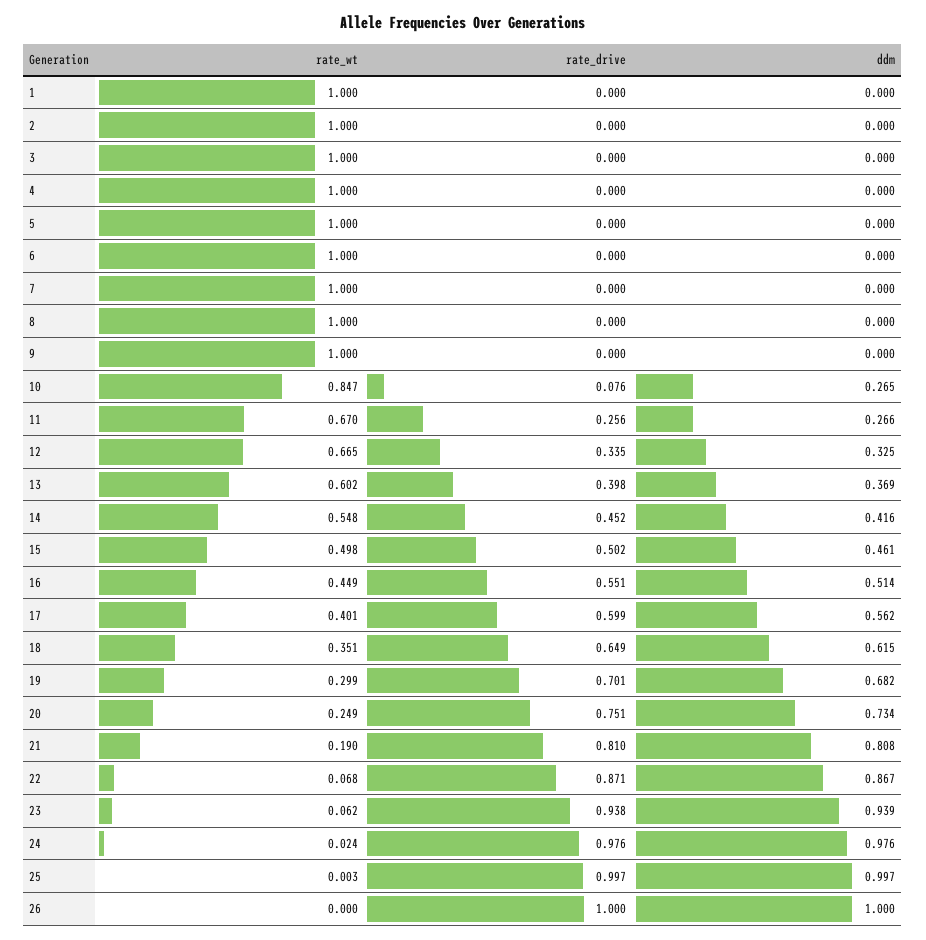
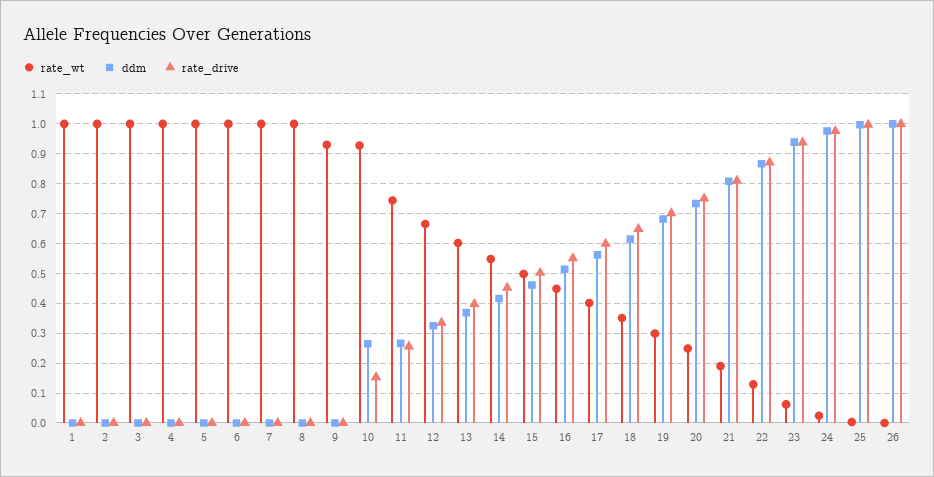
  {
    "rate_wt": {
      "1": 1,
      "2": 1,
      "3": 1,
      "4": 1,
      "5": 1,
      "6": 1,
      "7": 1,
      "8": 1,
-     "9": 1,
+     "9": 0.925,
-     "10": 0.847,
+     "10": 0.925,
-     "11": 0.67,
+     "11": 0.75,
      "12": 0.665,
      "13": 0.602,
      "14": 0.548,
      "15": 0.498,
      "16": 0.449,
      "17": 0.401,
      "18": 0.351,
      "19": 0.299,
      "20": 0.249,
      "21": 0.19,
-     "22": 0.068,
+     "22": 0.125,
      "23": 0.062,
      "24": 0.024,
      "25": 0.003,
      "26": 0
    },
    "rate_drive": {
      "1": 0,
      "2": 0,
      "3": 0,
      "4": 0,
      "5": 0,
      "6": 0,
      "7": 0,
      "8": 0,
      "9": 0,
-     "10": 0.076,
+     "10": 0.15,
      "11": 0.256,
      "12": 0.335,
      "13": 0.398,
      "14": 0.452,
      "15": 0.502,
      "16": 0.551,
      "17": 0.599,
      "18": 0.649,
      "19": 0.701,
      "20": 0.751,
      "21": 0.81,
      "22": 0.871,
      "23": 0.938,
      "24": 0.976,
      "25": 0.997,
      "26": 1
    },
    "ddm": {
      "1": 0,
      "2": 0,
      "3": 0,
      "4": 0,
      "5": 0,
      "6": 0,
      "7": 0,
      "8": 0,
      "9": 0,
      "10": 0.265,
      "11": 0.266,
      "12": 0.325,
      "13": 0.369,
      "14": 0.416,
      "15": 0.461,
      "16": 0.514,
      "17": 0.562,
      "18": 0.615,
      "19": 0.682,
      "20": 0.734,
      "21": 0.808,
      "22": 0.867,
      "23": 0.939,
      "24": 0.976,
      "25": 0.997,
      "26": 1
    }
  }

